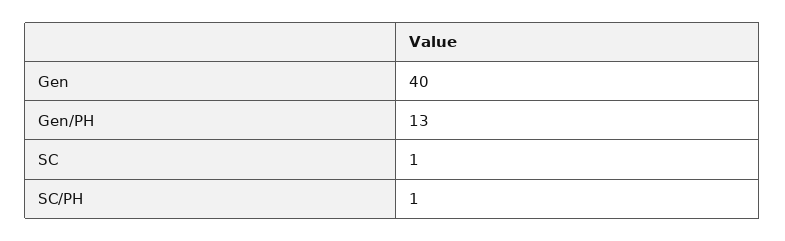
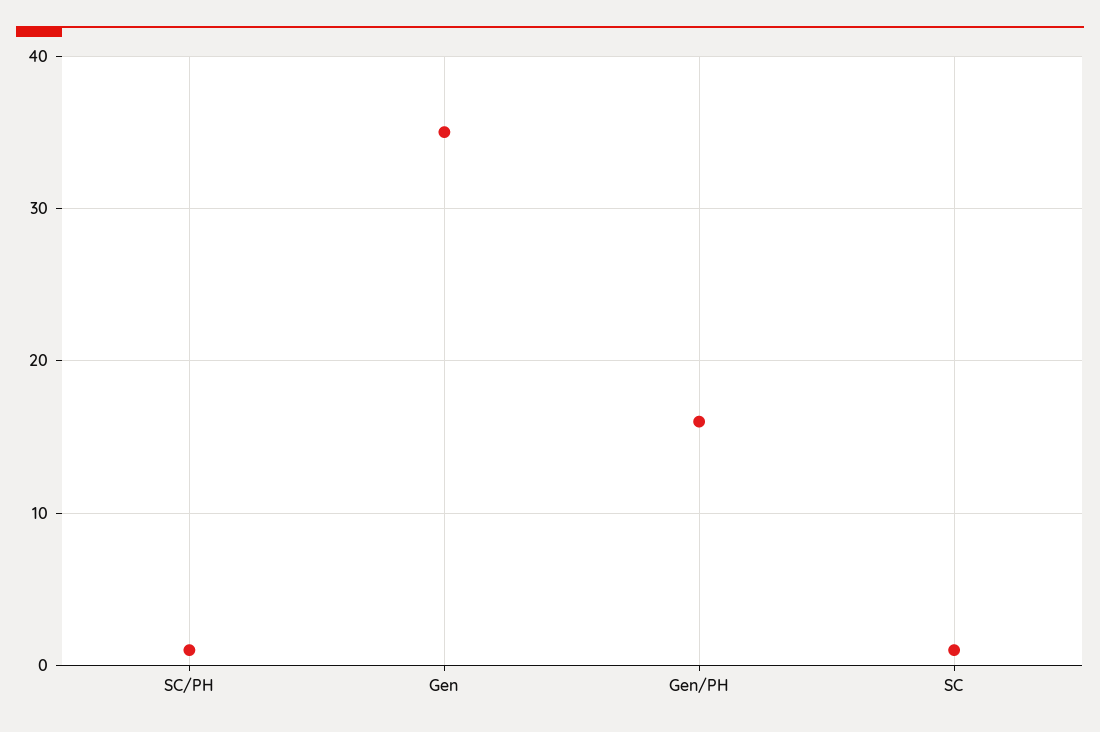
  {
-   "Gen": 40,
+   "Gen": 35,
-   "Gen/PH": 13,
+   "Gen/PH": 16,
    "SC": 1,
    "SC/PH": 1
  }

